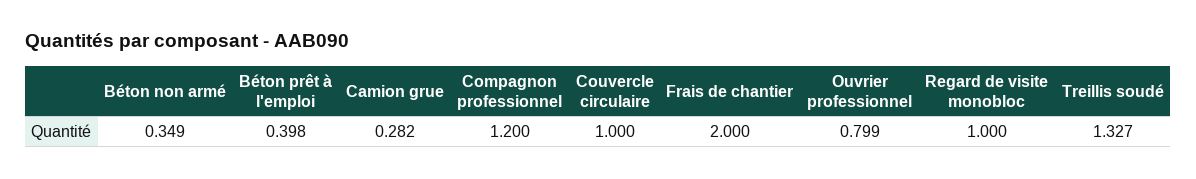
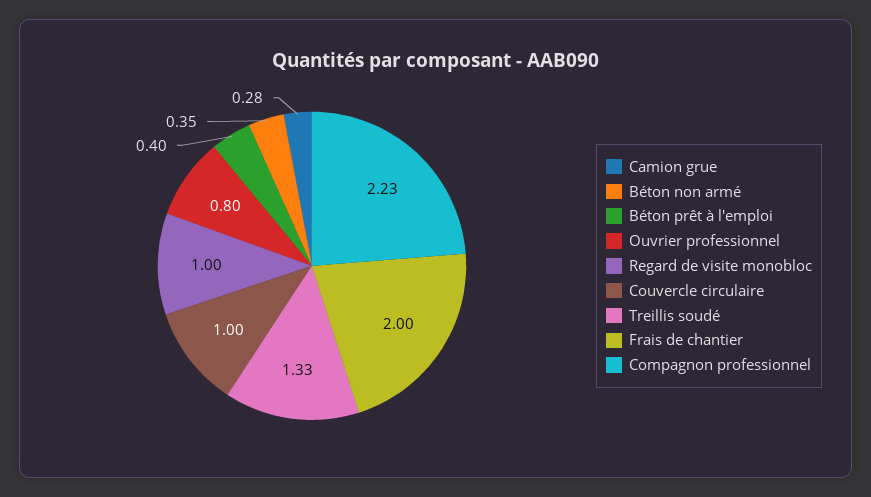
  {
    "Béton non armé": 0.349,
    "Béton prêt à l'emploi": 0.398,
    "Camion grue": 0.282,
-   "Compagnon professionnel": 1.2,
+   "Compagnon professionnel": 2.23,
    "Couvercle circulaire": 1,
    "Frais de chantier": 2,
    "Ouvrier professionnel": 0.799,
    "Regard de visite monobloc": 1,
    "Treillis soudé": 1.327
  }

